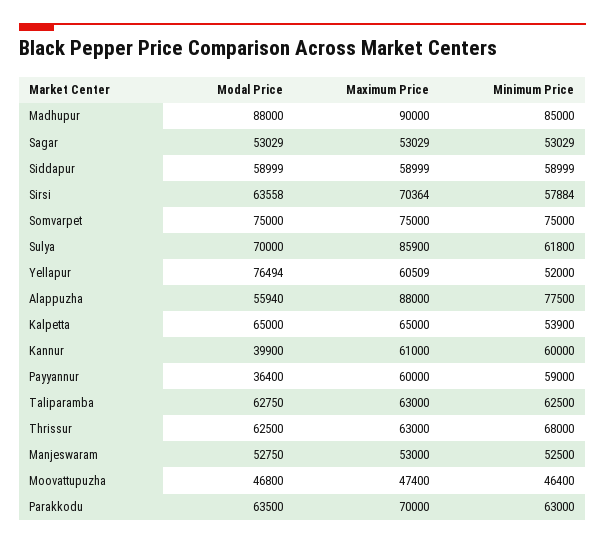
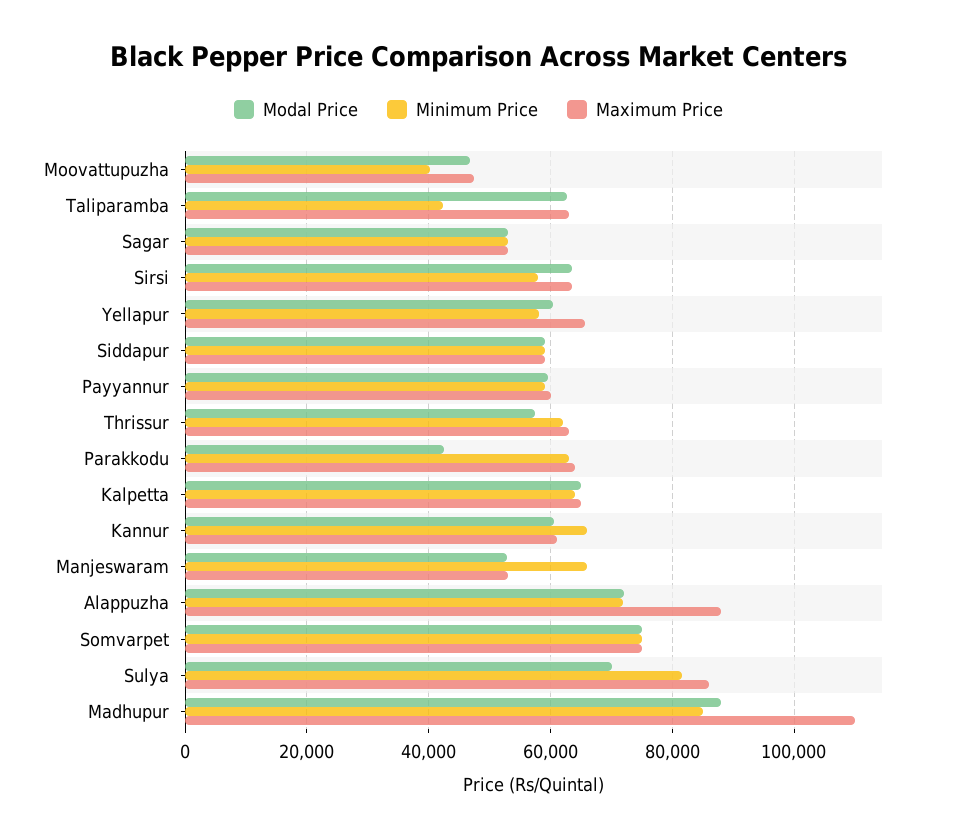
  {
    "Modal Price": {
      "Madhupur": 88000,
      "Sagar": 53029,
      "Siddapur": 58999,
      "Sirsi": 63558,
      "Somvarpet": 75000,
      "Sulya": 70000,
-     "Yellapur": 76494,
+     "Yellapur": 60000,
-     "Alappuzha": 55940,
+     "Alappuzha": 72000,
      "Kalpetta": 65000,
-     "Kannur": 39900,
+     "Kannur": 60000,
-     "Payyannur": 36400,
+     "Payyannur": 60000,
      "Taliparamba": 62750,
-     "Thrissur": 62500,
+     "Thrissur": 58000,
      "Manjeswaram": 52750,
      "Moovattupuzha": 46800,
-     "Parakkodu": 63500
+     "Parakkodu": 42000
    },
    "Maximum Price": {
-     "Madhupur": 90000,
+     "Madhupur": 110000,
      "Sagar": 53029,
      "Siddapur": 58999,
-     "Sirsi": 70364,
+     "Sirsi": 64000,
      "Somvarpet": 75000,
      "Sulya": 85900,
-     "Yellapur": 60509,
+     "Yellapur": 66000,
      "Alappuzha": 88000,
      "Kalpetta": 65000,
      "Kannur": 61000,
      "Payyannur": 60000,
      "Taliparamba": 63000,
      "Thrissur": 63000,
      "Manjeswaram": 53000,
      "Moovattupuzha": 47400,
-     "Parakkodu": 70000
+     "Parakkodu": 64000
    },
    "Minimum Price": {
      "Madhupur": 85000,
      "Sagar": 53029,
      "Siddapur": 58999,
      "Sirsi": 57884,
      "Somvarpet": 75000,
-     "Sulya": 61800,
+     "Sulya": 82000,
-     "Yellapur": 52000,
+     "Yellapur": 58000,
-     "Alappuzha": 77500,
+     "Alappuzha": 72000,
-     "Kalpetta": 53900,
+     "Kalpetta": 64000,
-     "Kannur": 60000,
+     "Kannur": 66000,
      "Payyannur": 59000,
-     "Taliparamba": 62500,
+     "Taliparamba": 42000,
-     "Thrissur": 68000,
+     "Thrissur": 62000,
-     "Manjeswaram": 52500,
+     "Manjeswaram": 66000,
-     "Moovattupuzha": 46400,
+     "Moovattupuzha": 40000,
      "Parakkodu": 63000
    }
  }

